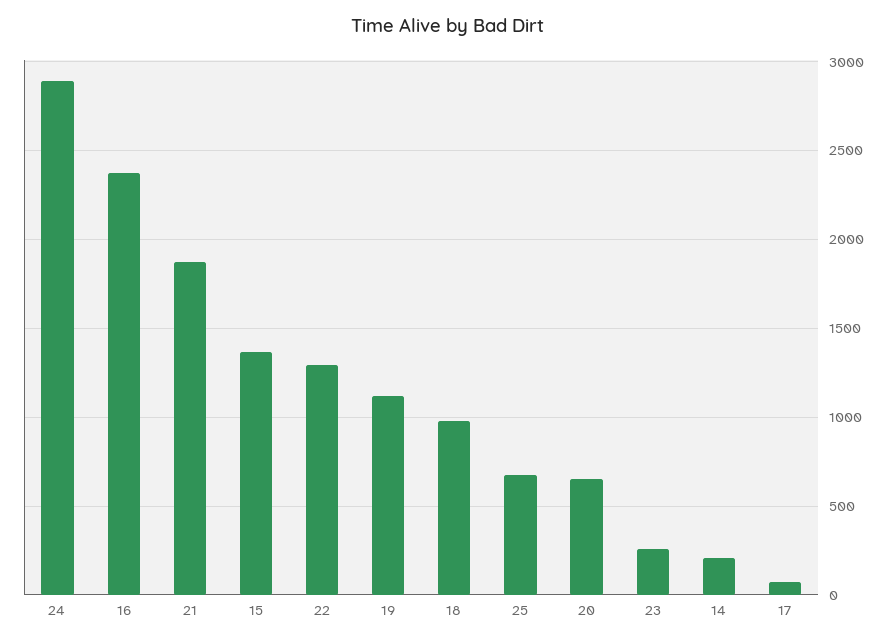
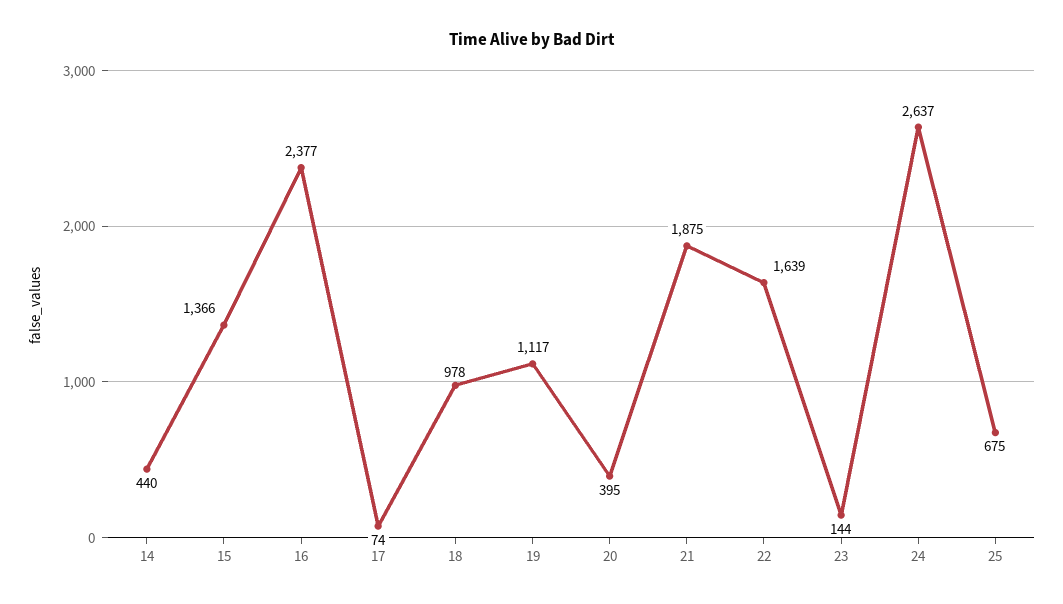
  {
-   "24": 2900,
+   "24": 2637,
    "16": 2377,
    "21": 1875,
    "15": 1366,
-   "22": 1300,
+   "22": 1639,
    "19": 1117,
    "18": 978,
    "25": 675,
-   "20": 650,
+   "20": 395,
-   "23": 250,
+   "23": 144,
-   "14": 200,
+   "14": 440,
    "17": 74
  }

